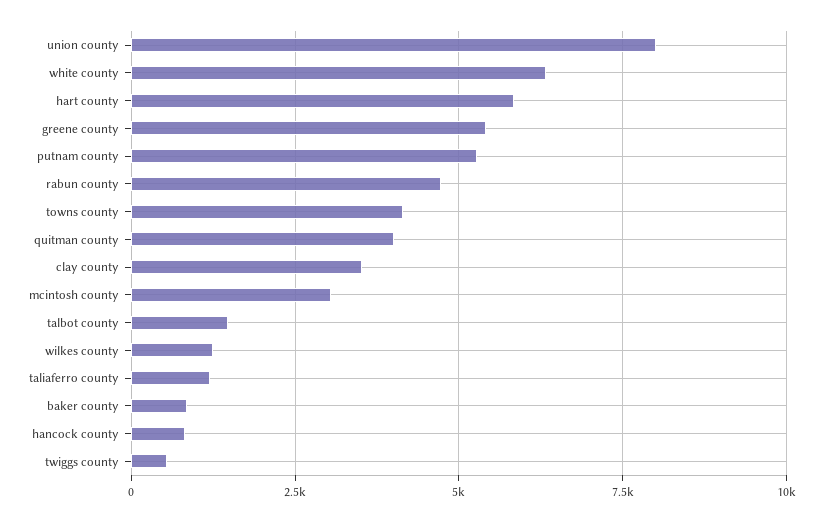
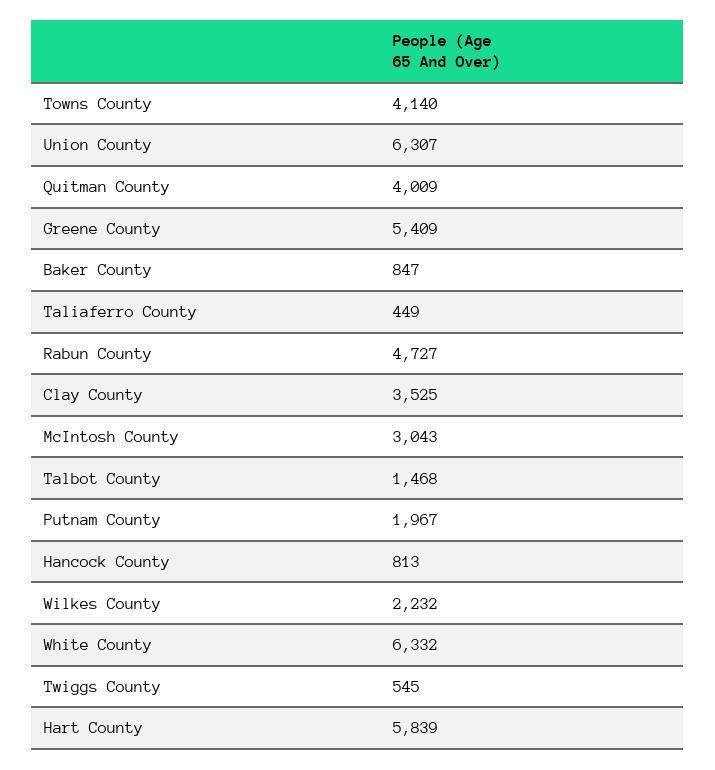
  {
-   "union county": 8000,
+   "union county": 6307,
    "white county": 6332,
    "hart county": 5839,
    "greene county": 5409,
-   "putnam county": 5250,
+   "putnam county": 1967,
    "rabun county": 4727,
    "towns county": 4140,
    "quitman county": 4009,
    "clay county": 3525,
    "mcintosh county": 3043,
    "talbot county": 1468,
-   "wilkes county": 1250,
+   "wilkes county": 2232,
-   "taliaferro county": 1250,
+   "taliaferro county": 449,
    "baker county": 847,
    "hancock county": 813,
    "twiggs county": 545
  }

